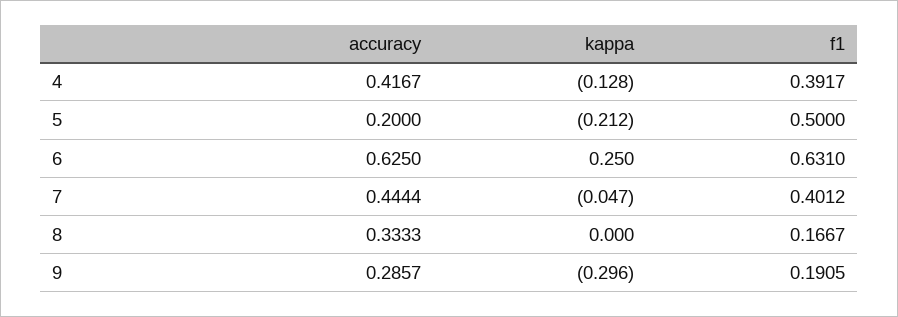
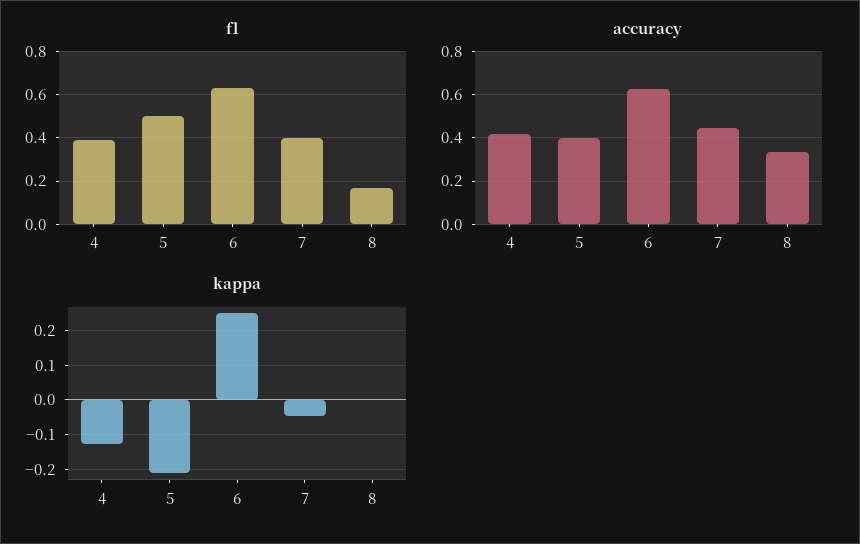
  {
    "accuracy": {
      "4": 0.4167,
-     "5": 0.2,
+     "5": 0.4,
      "6": 0.625,
      "7": 0.4444,
-     "8": 0.3333,
+     "8": 0.3333
-     "9": 0.2857
    },
    "kappa": {
      "4": -0.128,
      "5": -0.212,
      "6": 0.25,
      "7": -0.047,
-     "8": 0,
+     "8": 0
-     "9": -0.296
    },
    "f1": {
      "4": 0.3917,
      "5": 0.5,
      "6": 0.631,
      "7": 0.4012,
-     "8": 0.1667,
+     "8": 0.1667
-     "9": 0.1905
    }
  }

